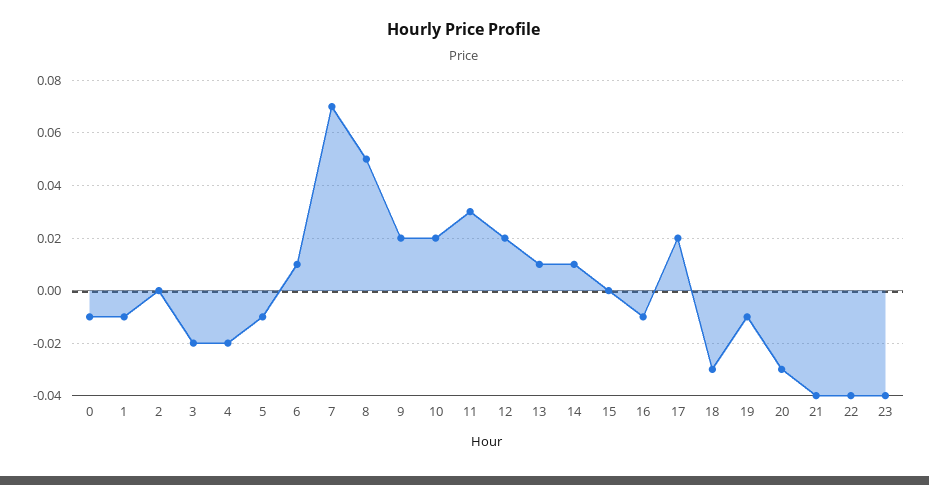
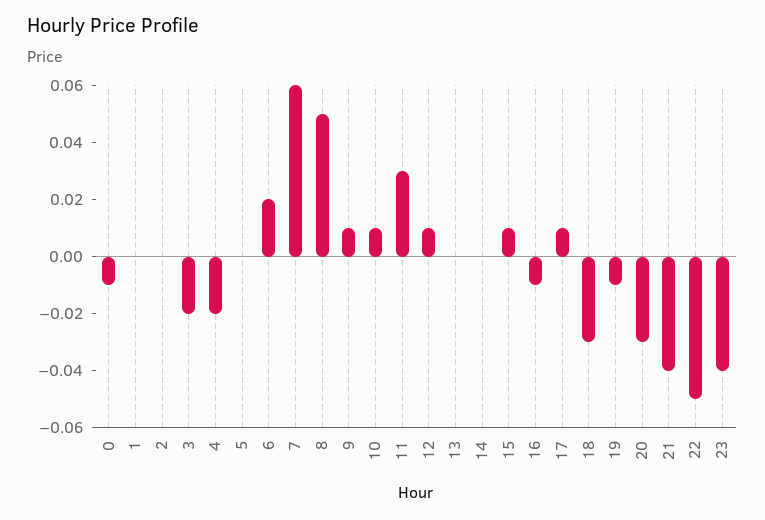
  {
    "0": -0.01,
-   "1": -0.01,
+   "1": 0,
    "2": 0,
    "3": -0.02,
    "4": -0.02,
-   "5": -0.01,
+   "5": 0,
-   "6": 0.01,
+   "6": 0.02,
-   "7": 0.07,
+   "7": 0.06,
    "8": 0.05,
-   "9": 0.02,
+   "9": 0.01,
-   "10": 0.02,
+   "10": 0.01,
    "11": 0.03,
-   "12": 0.02,
+   "12": 0.01,
-   "13": 0.01,
+   "13": 0,
-   "14": 0.01,
+   "14": 0,
-   "15": 0,
+   "15": 0.01,
    "16": -0.01,
-   "17": 0.02,
+   "17": 0.01,
    "18": -0.03,
    "19": -0.01,
    "20": -0.03,
    "21": -0.04,
-   "22": -0.04,
+   "22": -0.05,
    "23": -0.04
  }

